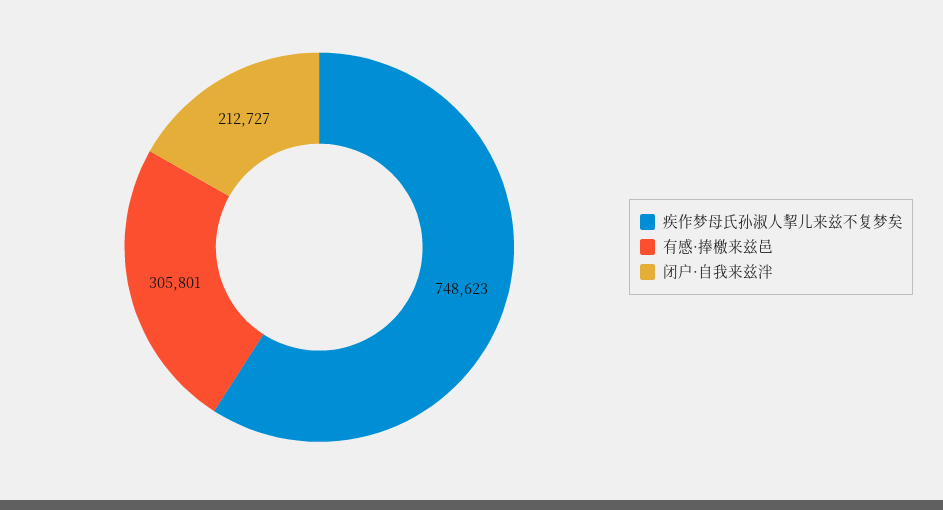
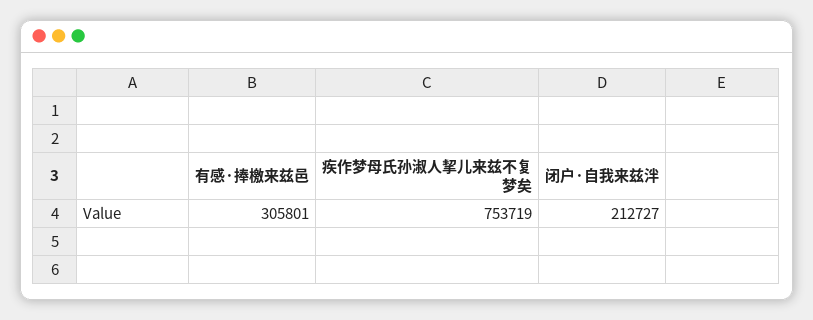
  {
-   "疾作梦母氏孙淑人挈儿来兹不复梦矣": 748623,
+   "疾作梦母氏孙淑人挈儿来兹不复梦矣": 753719,
    "有感·捧檄来兹邑": 305801,
    "闭户·自我来兹泮": 212727
  }

